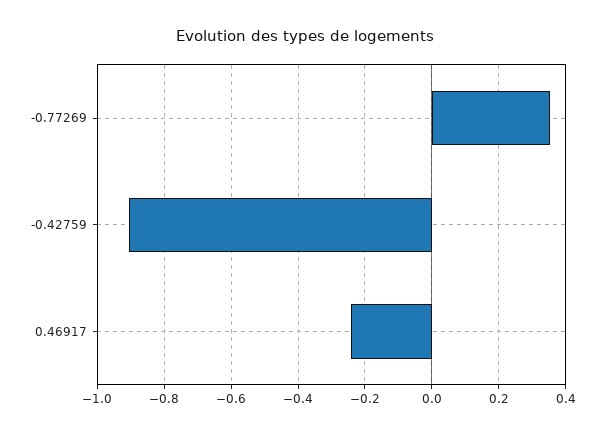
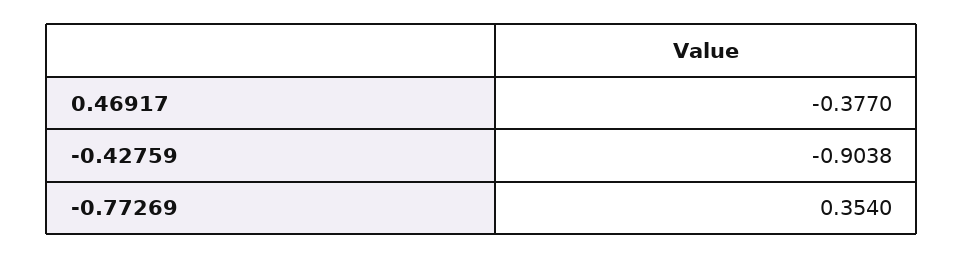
  {
    "-0.77269": 0.354,
    "-0.42759": -0.9038,
-   "0.46917": -0.24
+   "0.46917": -0.377
  }

